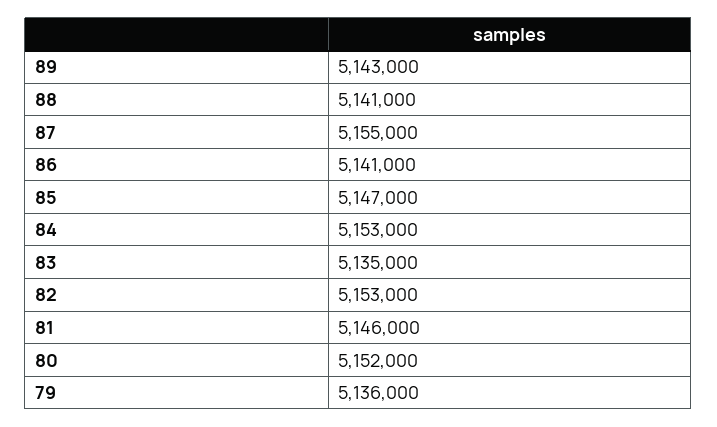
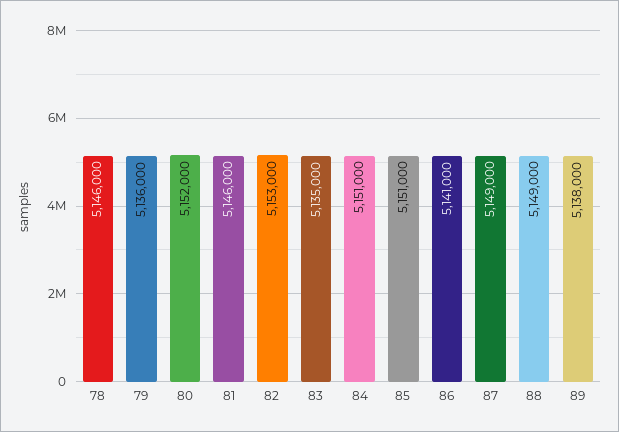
  {
-   "89": 5143000,
+   "89": 5138000,
-   "88": 5141000,
+   "88": 5149000,
-   "87": 5155000,
+   "87": 5149000,
    "86": 5141000,
-   "85": 5147000,
+   "85": 5151000,
-   "84": 5153000,
+   "84": 5151000,
    "83": 5135000,
    "82": 5153000,
    "81": 5146000,
    "80": 5152000,
-   "79": 5136000
+   "79": 5136000,
+   "78": 5146000
  }

